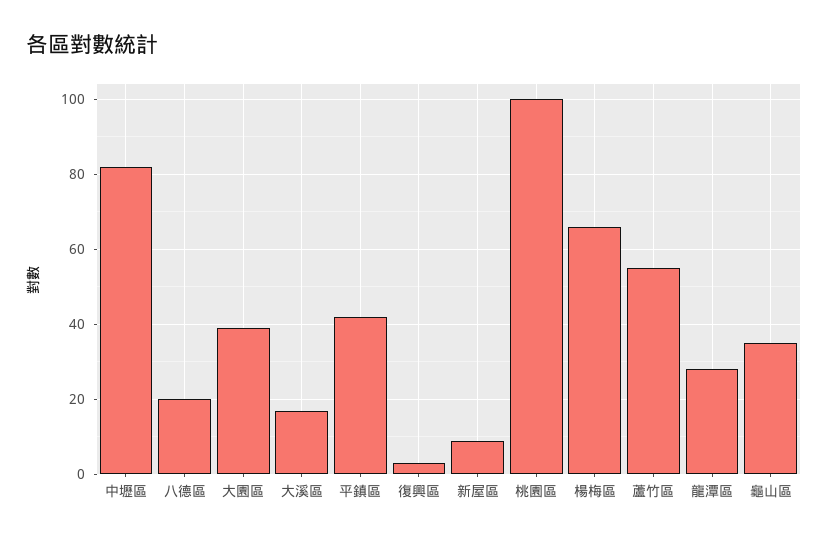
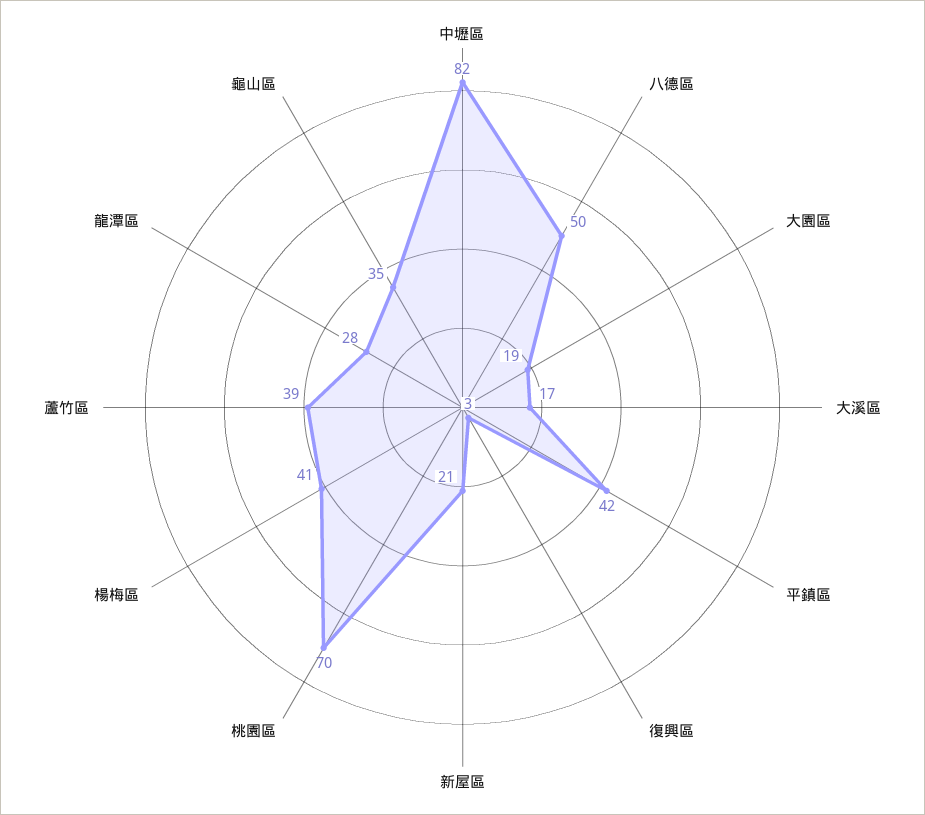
  {
    "中壢區": 82,
-   "八德區": 20,
+   "八德區": 50,
-   "大園區": 40,
+   "大園區": 19,
    "大溪區": 17,
    "平鎮區": 42,
    "復興區": 3,
-   "新屋區": 10,
+   "新屋區": 21,
-   "桃園區": 100,
+   "桃園區": 70,
-   "楊梅區": 65,
+   "楊梅區": 41,
-   "蘆竹區": 55,
+   "蘆竹區": 39,
    "龍潭區": 28,
    "龜山區": 35
  }

